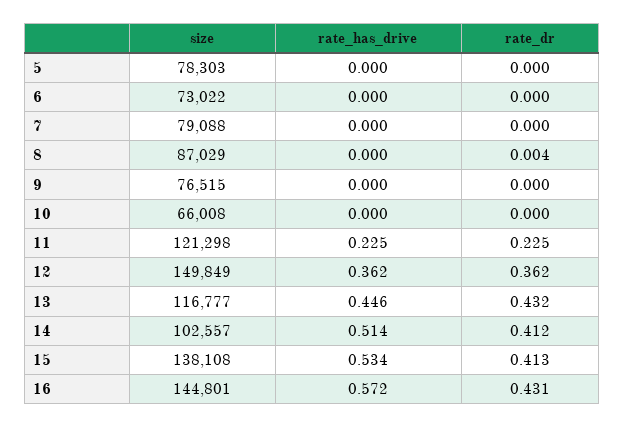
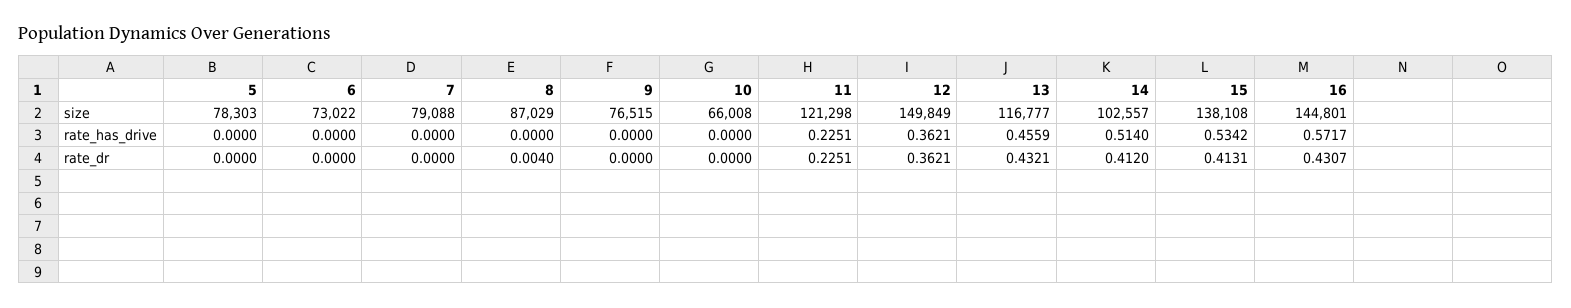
  {
    "size": {
      "5": 78303,
      "6": 73022,
      "7": 79088,
      "8": 87029,
      "9": 76515,
      "10": 66008,
      "11": 121298,
      "12": 149849,
      "13": 116777,
      "14": 102557,
      "15": 138108,
      "16": 144801
    },
    "rate_has_drive": {
      "5": 0,
      "6": 0,
      "7": 0,
      "8": 0,
      "9": 0,
      "10": 0,
      "11": 0.2251,
      "12": 0.3621,
-     "13": 0.446,
+     "13": 0.4559,
      "14": 0.514,
      "15": 0.5342,
      "16": 0.5717
    },
    "rate_dr": {
      "5": 0,
      "6": 0,
      "7": 0,
      "8": 0.004,
      "9": 0,
      "10": 0,
      "11": 0.2251,
      "12": 0.3621,
      "13": 0.4321,
      "14": 0.412,
      "15": 0.4131,
      "16": 0.4307
    }
  }

